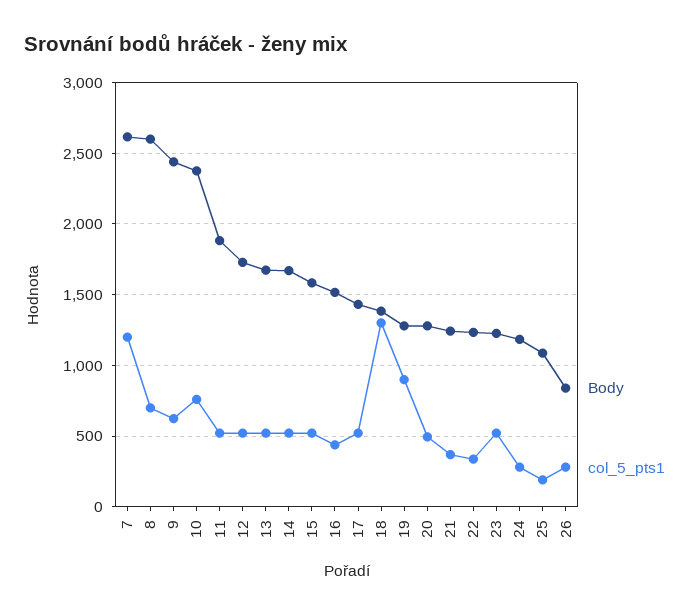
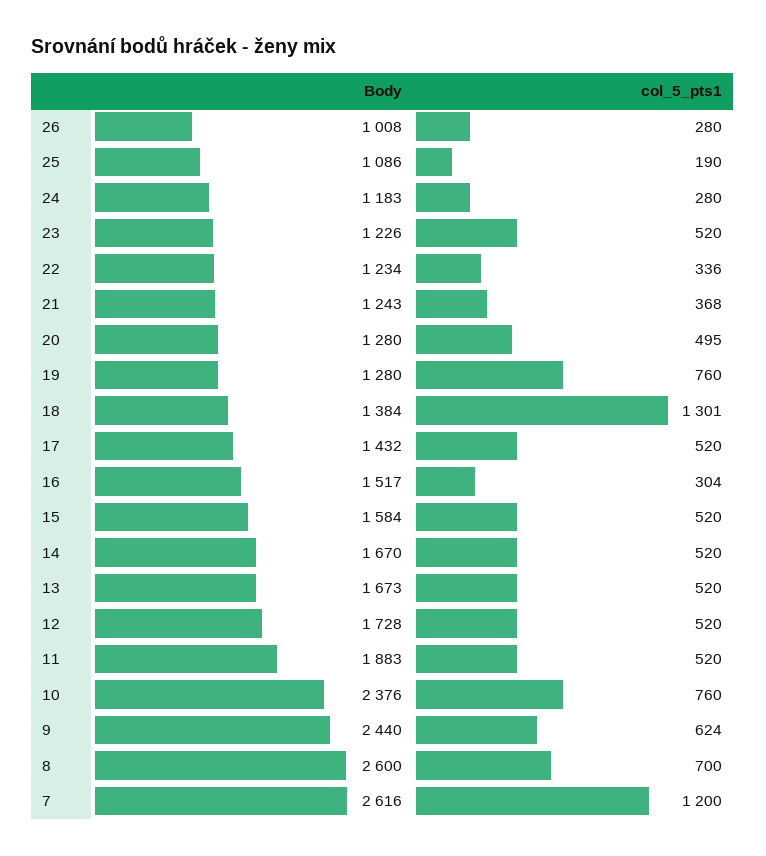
  {
    "Body": {
      "7": 2616,
      "8": 2600,
      "9": 2440,
      "10": 2376,
      "11": 1883,
      "12": 1728,
      "13": 1673,
      "14": 1670,
      "15": 1584,
      "16": 1517,
      "17": 1432,
      "18": 1384,
      "19": 1280,
      "20": 1280,
      "21": 1243,
      "22": 1234,
      "23": 1226,
      "24": 1183,
      "25": 1086,
-     "26": 850
+     "26": 1008
    },
    "col_5_pts1": {
      "7": 1200,
      "8": 700,
      "9": 624,
      "10": 760,
      "11": 520,
      "12": 520,
      "13": 520,
      "14": 520,
      "15": 520,
-     "16": 450,
+     "16": 304,
      "17": 520,
      "18": 1301,
-     "19": 900,
+     "19": 760,
      "20": 495,
      "21": 368,
      "22": 336,
      "23": 520,
      "24": 280,
      "25": 190,
      "26": 280
    }
  }

